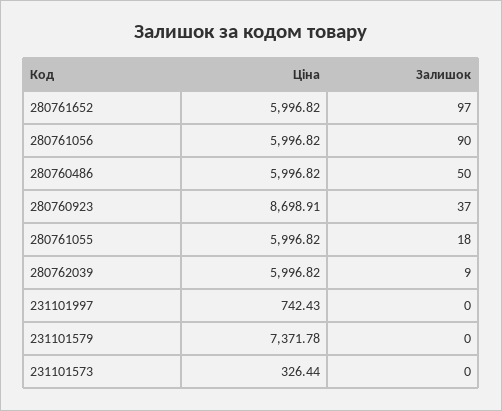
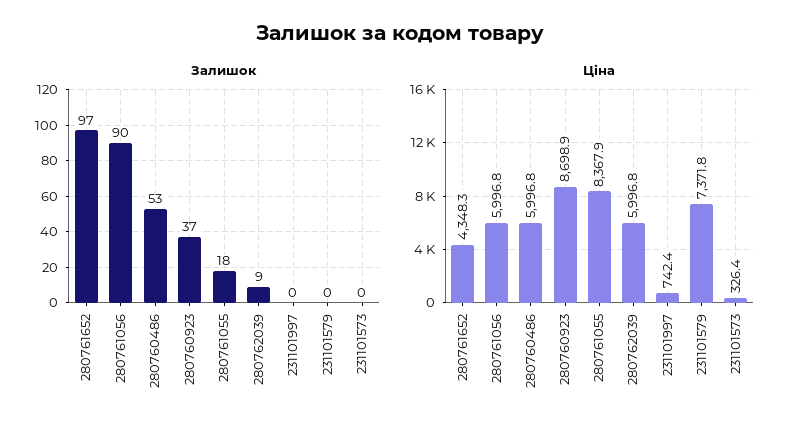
  {
    "Ціна": {
-     "280761652": 5996.82,
+     "280761652": 4348.3,
      "280761056": 5996.82,
      "280760486": 5996.82,
      "280760923": 8698.91,
-     "280761055": 5996.82,
+     "280761055": 8367.9,
      "280762039": 5996.82,
      "231101997": 742.43,
      "231101579": 7371.78,
      "231101573": 326.44
    },
    "Залишок": {
      "280761652": 97,
      "280761056": 90,
-     "280760486": 50,
+     "280760486": 53,
      "280760923": 37,
      "280761055": 18,
      "280762039": 9,
      "231101997": 0,
      "231101579": 0,
      "231101573": 0
    }
  }

